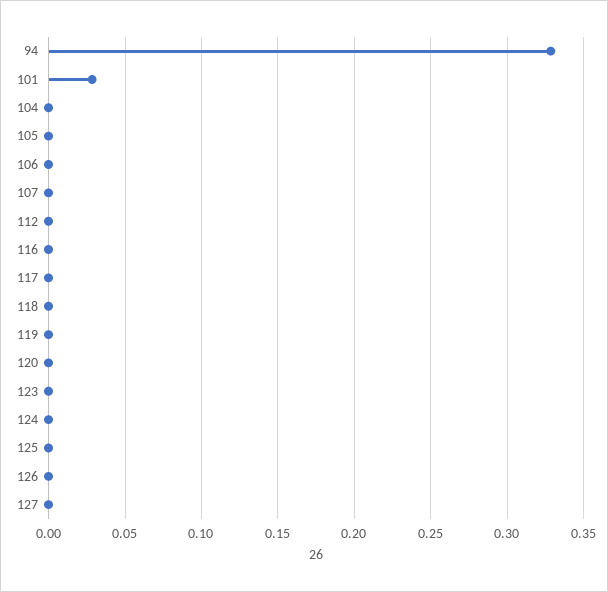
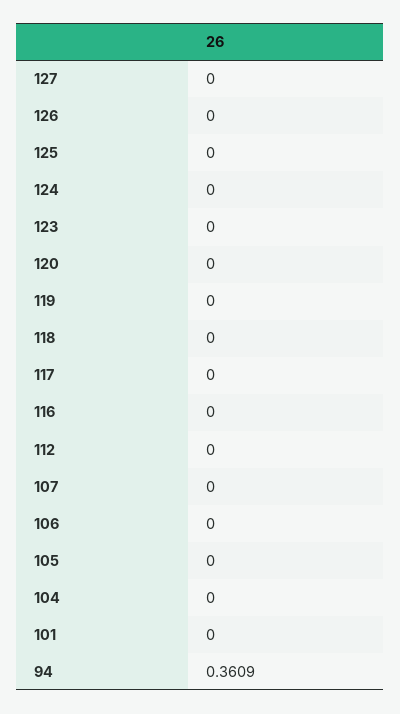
  {
-   "94": 0.33,
+   "94": 0.3609,
-   "101": 0.03,
+   "101": 0,
    "104": 0,
    "105": 0,
    "106": 0,
    "107": 0,
    "112": 0,
    "116": 0,
    "117": 0,
    "118": 0,
    "119": 0,
    "120": 0,
    "123": 0,
    "124": 0,
    "125": 0,
    "126": 0,
    "127": 0
  }

